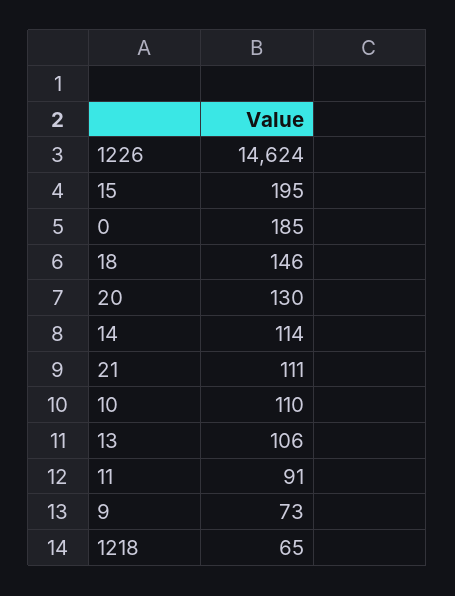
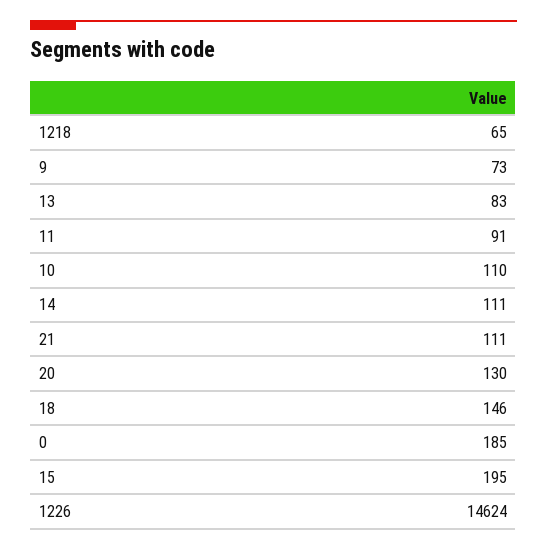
  {
    "1226": 14624,
    "15": 195,
    "0": 185,
    "18": 146,
    "20": 130,
-   "14": 114,
+   "14": 111,
    "21": 111,
    "10": 110,
-   "13": 106,
+   "13": 83,
    "11": 91,
    "9": 73,
    "1218": 65
  }

